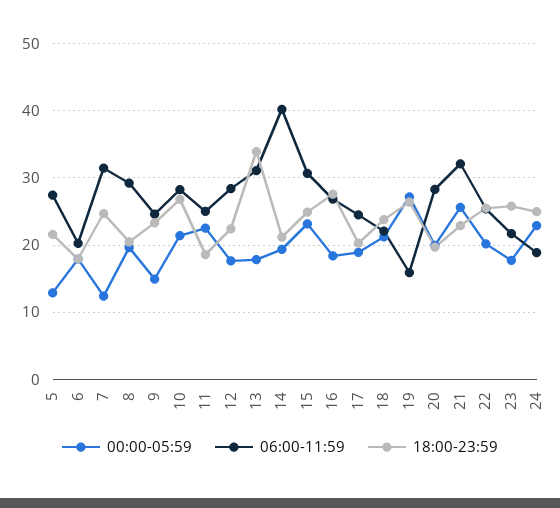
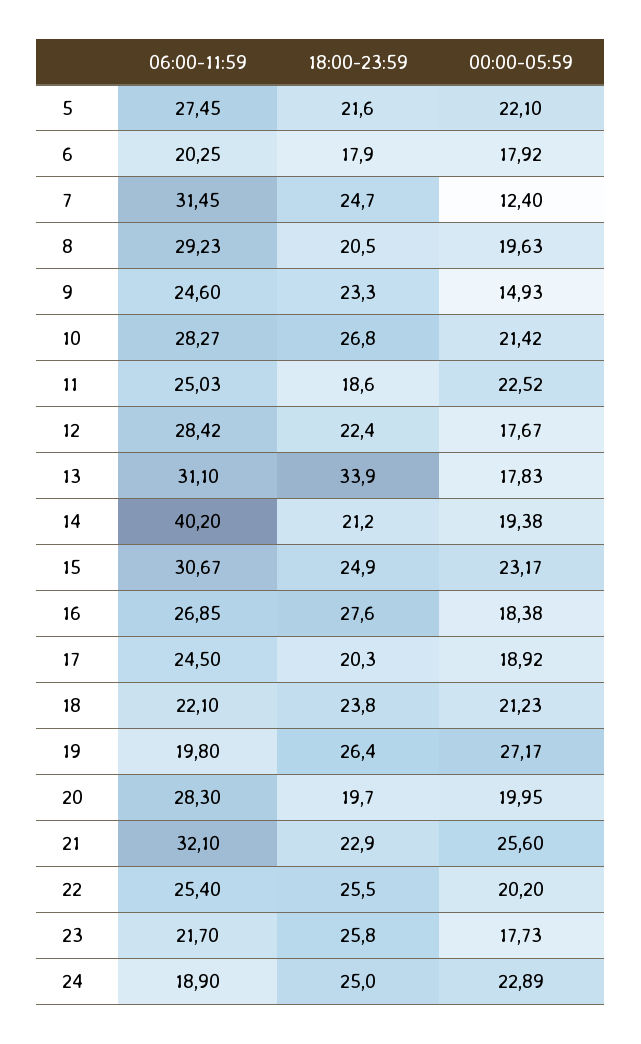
  {
    "00:00-05:59": {
-     "5": 13,
+     "5": 22.1,
      "6": 17.92,
      "7": 12.4,
      "8": 19.63,
      "9": 14.93,
      "10": 21.42,
      "11": 22.52,
      "12": 17.67,
      "13": 17.83,
      "14": 19.38,
      "15": 23.17,
      "16": 18.38,
      "17": 18.92,
      "18": 21.23,
      "19": 27.17,
      "20": 19.95,
      "21": 25.6,
      "22": 20.2,
      "23": 17.73,
      "24": 22.89
    },
    "06:00-11:59": {
      "5": 27.45,
      "6": 20.25,
      "7": 31.45,
      "8": 29.23,
      "9": 24.6,
      "10": 28.27,
      "11": 25.03,
      "12": 28.42,
      "13": 31.1,
      "14": 40.2,
      "15": 30.67,
      "16": 26.85,
      "17": 24.5,
      "18": 22.1,
-     "19": 16,
+     "19": 19.8,
      "20": 28.3,
      "21": 32.1,
      "22": 25.4,
      "23": 21.7,
      "24": 18.9
    },
    "18:00-23:59": {
      "5": 21.6,
      "6": 17.9,
      "7": 24.7,
      "8": 20.5,
      "9": 23.3,
      "10": 26.8,
      "11": 18.6,
      "12": 22.4,
      "13": 33.9,
      "14": 21.2,
      "15": 24.9,
      "16": 27.6,
      "17": 20.3,
      "18": 23.8,
      "19": 26.4,
      "20": 19.7,
      "21": 22.9,
      "22": 25.5,
      "23": 25.8,
      "24": 25
    }
  }

